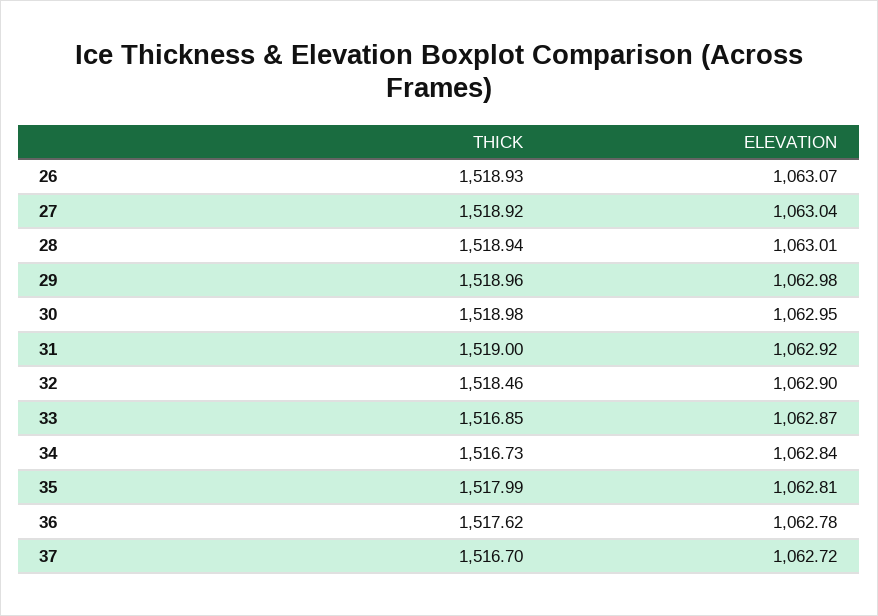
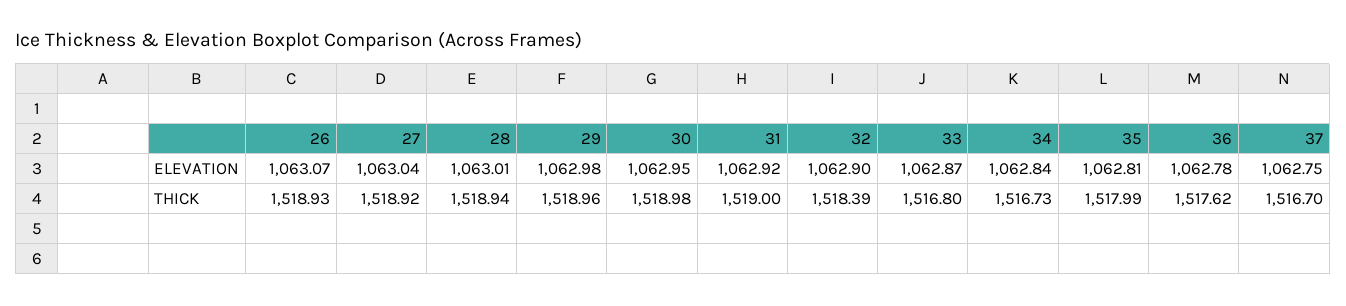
  {
    "THICK": {
      "26": 1518.93,
      "27": 1518.92,
      "28": 1518.94,
      "29": 1518.96,
      "30": 1518.98,
      "31": 1519,
-     "32": 1518.46,
+     "32": 1518.39,
-     "33": 1516.85,
+     "33": 1516.8,
      "34": 1516.73,
      "35": 1517.99,
      "36": 1517.62,
      "37": 1516.7
    },
    "ELEVATION": {
      "26": 1063.07,
      "27": 1063.04,
      "28": 1063.01,
      "29": 1062.98,
      "30": 1062.95,
      "31": 1062.92,
      "32": 1062.9,
      "33": 1062.87,
      "34": 1062.84,
      "35": 1062.81,
      "36": 1062.78,
-     "37": 1062.72
+     "37": 1062.75
    }
  }

